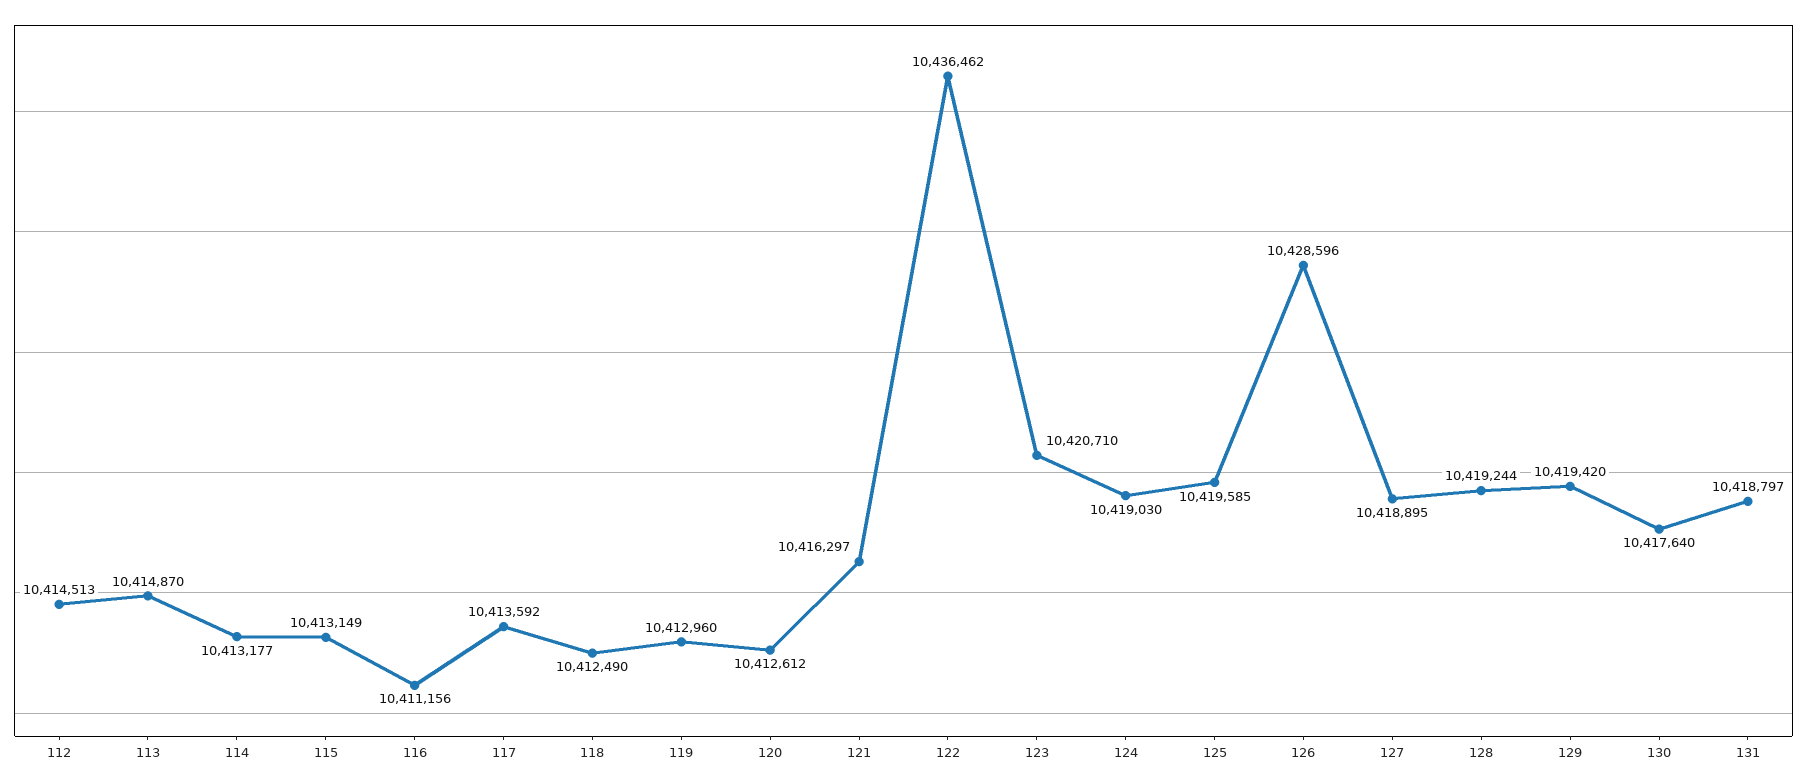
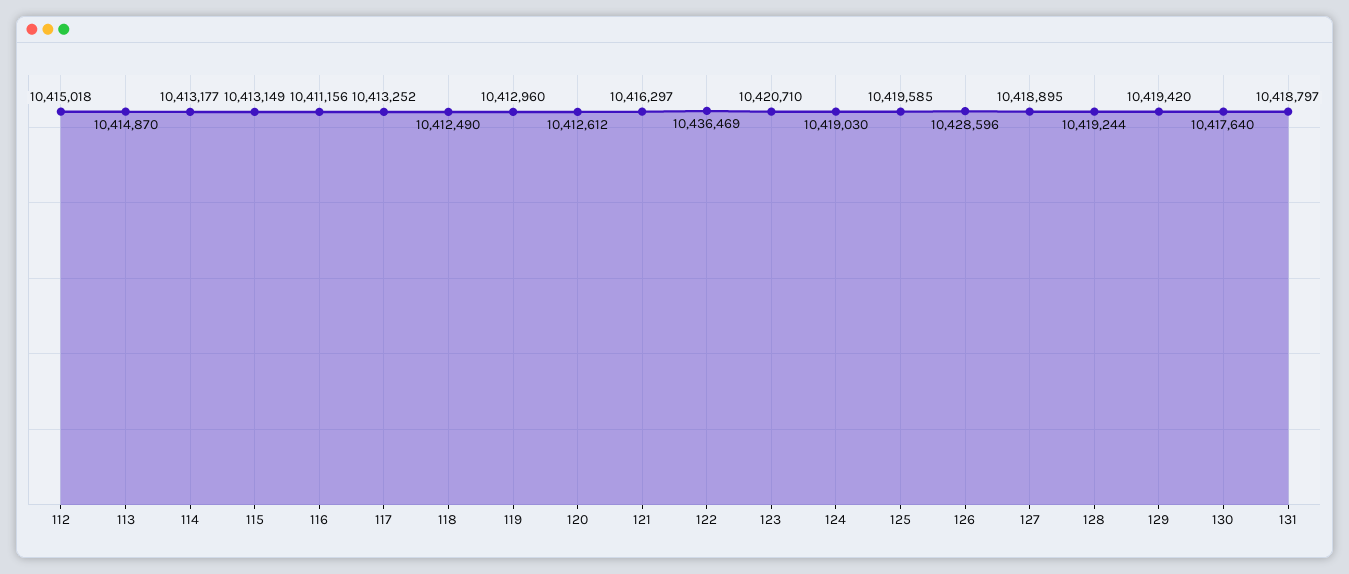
  {
-   "112": 10414513,
+   "112": 10415018,
    "113": 10414870,
    "114": 10413177,
    "115": 10413149,
    "116": 10411156,
-   "117": 10413592,
+   "117": 10413252,
    "118": 10412490,
    "119": 10412960,
    "120": 10412612,
    "121": 10416297,
-   "122": 10436462,
+   "122": 10436469,
    "123": 10420710,
    "124": 10419030,
    "125": 10419585,
    "126": 10428596,
    "127": 10418895,
    "128": 10419244,
    "129": 10419420,
    "130": 10417640,
    "131": 10418797
  }

